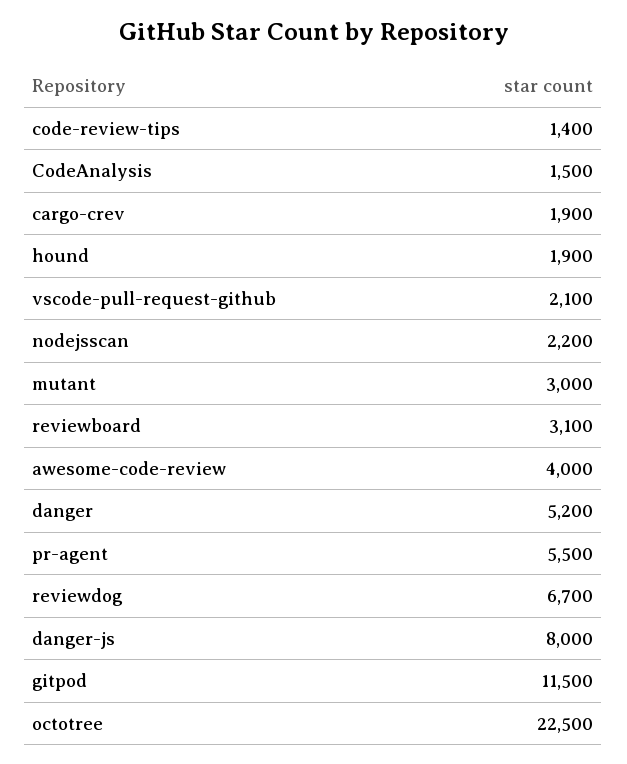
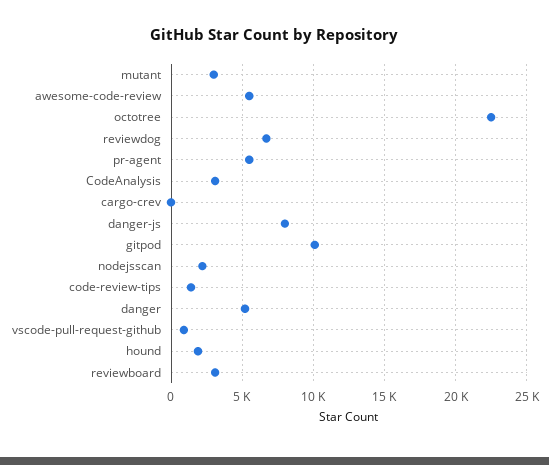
  {
    "code-review-tips": 1400,
-   "CodeAnalysis": 1500,
+   "CodeAnalysis": 3000,
-   "cargo-crev": 1900,
+   "cargo-crev": 0,
    "hound": 1900,
-   "vscode-pull-request-github": 2100,
+   "vscode-pull-request-github": 1000,
    "nodejsscan": 2200,
    "mutant": 3000,
    "reviewboard": 3100,
-   "awesome-code-review": 4000,
+   "awesome-code-review": 5500,
    "danger": 5200,
    "pr-agent": 5500,
    "reviewdog": 6700,
    "danger-js": 8000,
-   "gitpod": 11500,
+   "gitpod": 10000,
    "octotree": 22500
  }

